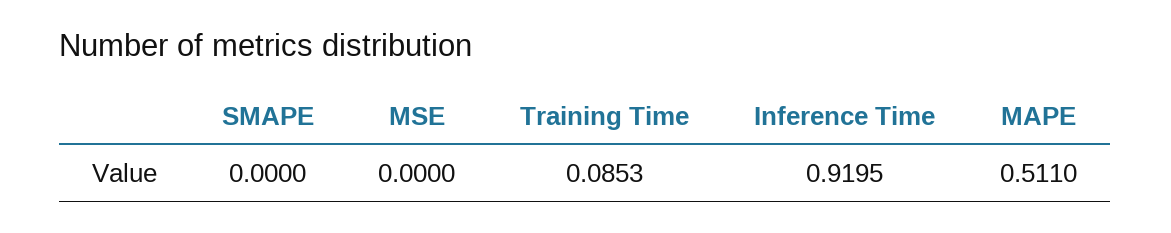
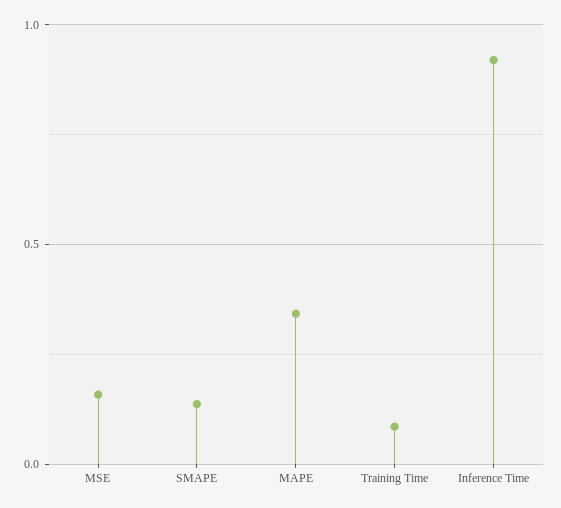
  {
-   "SMAPE": 0,
+   "SMAPE": 0.15,
-   "MSE": 0,
+   "MSE": 0.15,
    "Training Time": 0.0853,
    "Inference Time": 0.9195,
-   "MAPE": 0.511
+   "MAPE": 0.35
  }

